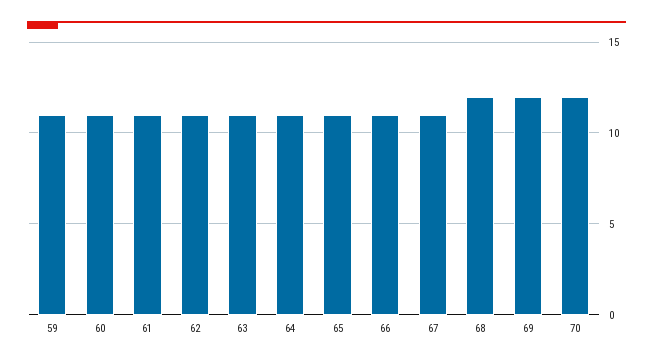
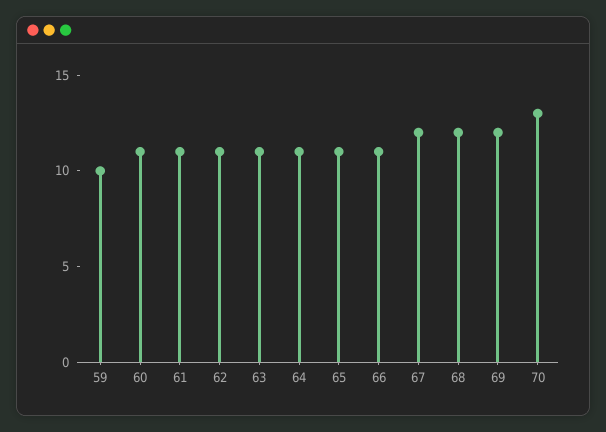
  {
-   "59": 11,
+   "59": 10,
    "60": 11,
    "61": 11,
    "62": 11,
    "63": 11,
    "64": 11,
    "65": 11,
    "66": 11,
-   "67": 11,
+   "67": 12,
    "68": 12,
    "69": 12,
-   "70": 12
+   "70": 13
  }

